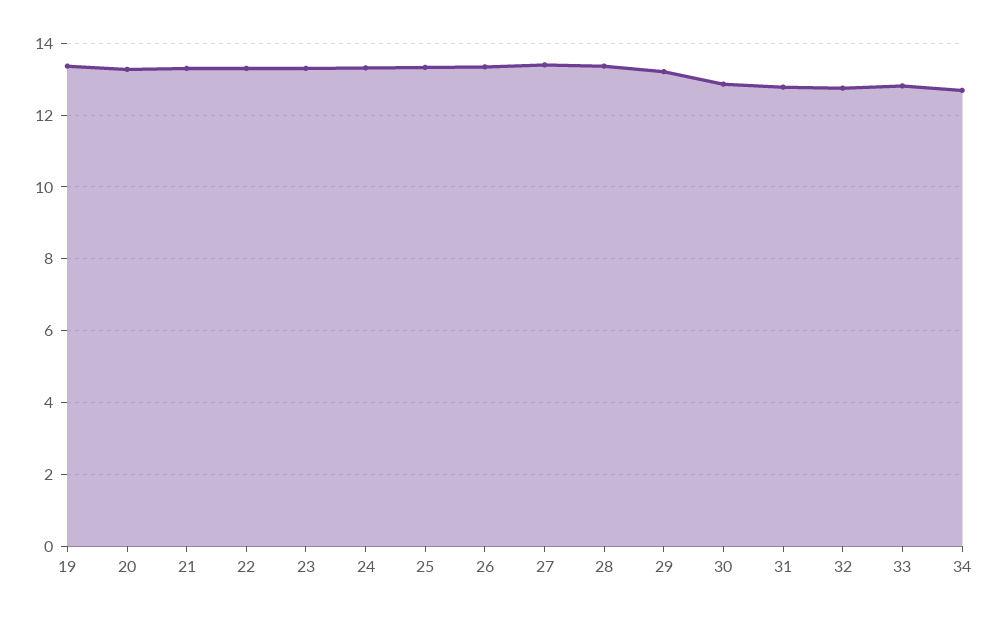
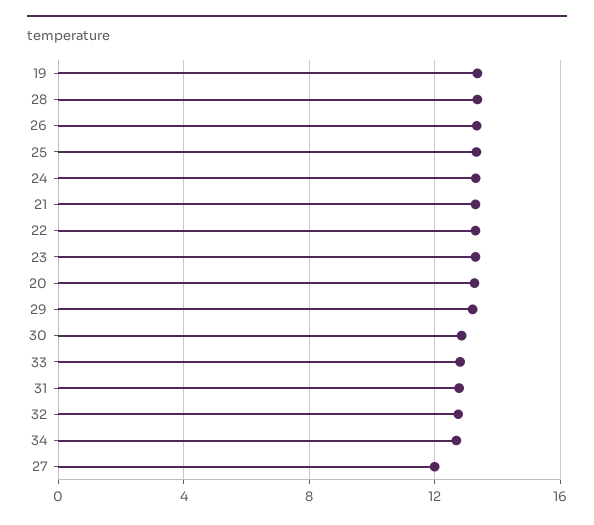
  {
    "19": 13.4,
    "20": 13.2,
    "21": 13.4,
    "22": 13.4,
    "23": 13.4,
    "24": 13.4,
    "25": 13.4,
    "26": 13.4,
-   "27": 13.4,
+   "27": 12,
    "28": 13.4,
    "29": 13.2,
    "30": 12.8,
    "31": 12.8,
    "32": 12.8,
    "33": 12.8,
    "34": 12.6
  }

